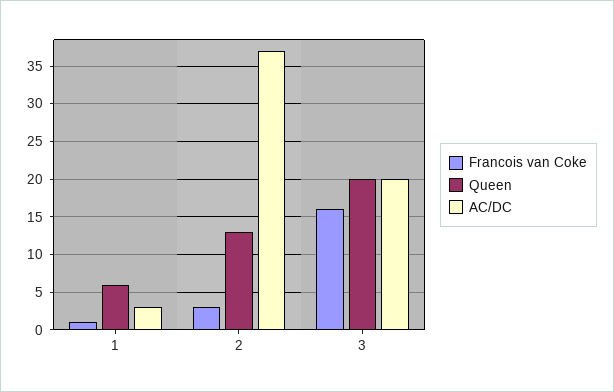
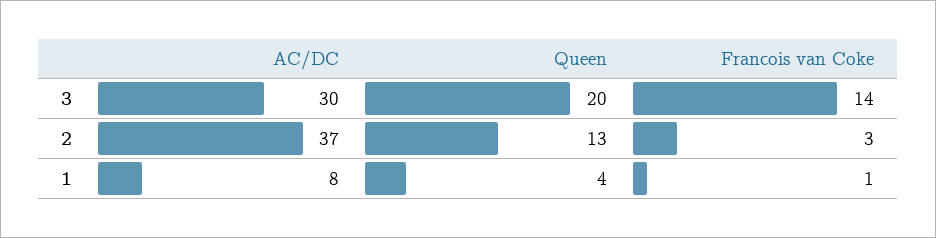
  {
    "Francois van Coke": {
      "1": 1,
      "2": 3,
-     "3": 16
+     "3": 14
    },
    "Queen": {
-     "1": 6,
+     "1": 4,
      "2": 13,
      "3": 20
    },
    "AC/DC": {
-     "1": 3,
+     "1": 8,
      "2": 37,
-     "3": 20
+     "3": 30
    }
  }

